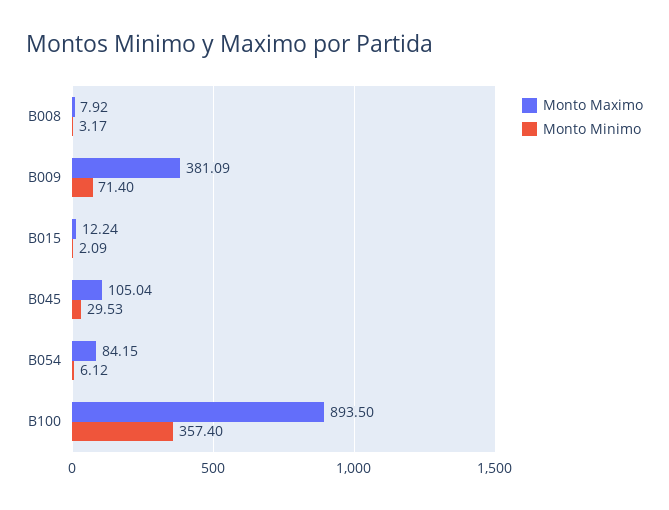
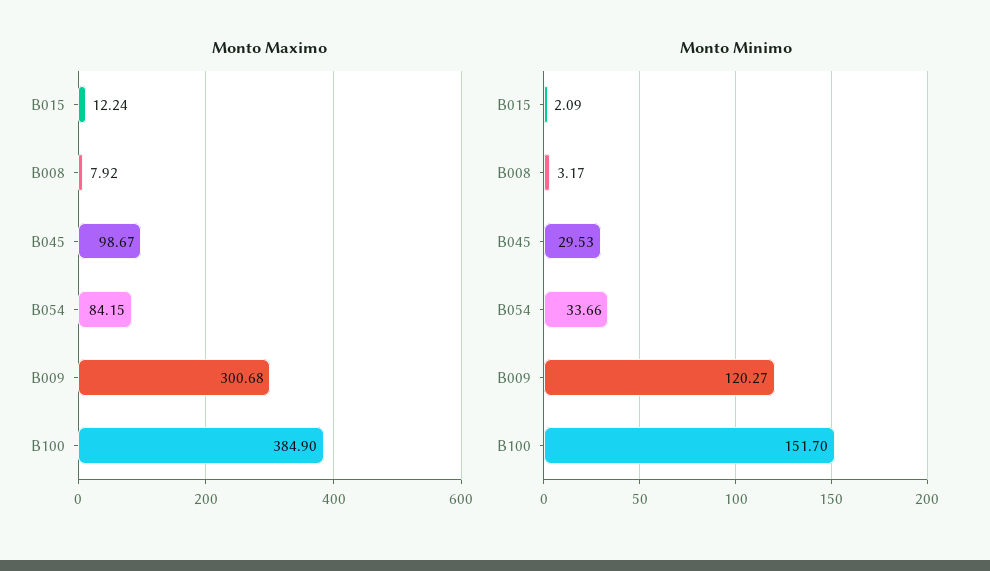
  {
    "Monto Maximo": {
      "B008": 7.92,
-     "B009": 381.09,
+     "B009": 300.68,
      "B015": 12.24,
-     "B045": 105.04,
+     "B045": 98.67,
      "B054": 84.15,
-     "B100": 893.5
+     "B100": 384.9
    },
    "Monto Minimo": {
      "B008": 3.17,
-     "B009": 71.4,
+     "B009": 120.27,
      "B015": 2.09,
      "B045": 29.53,
-     "B054": 6.12,
+     "B054": 33.66,
-     "B100": 357.4
+     "B100": 151.7
    }
  }

